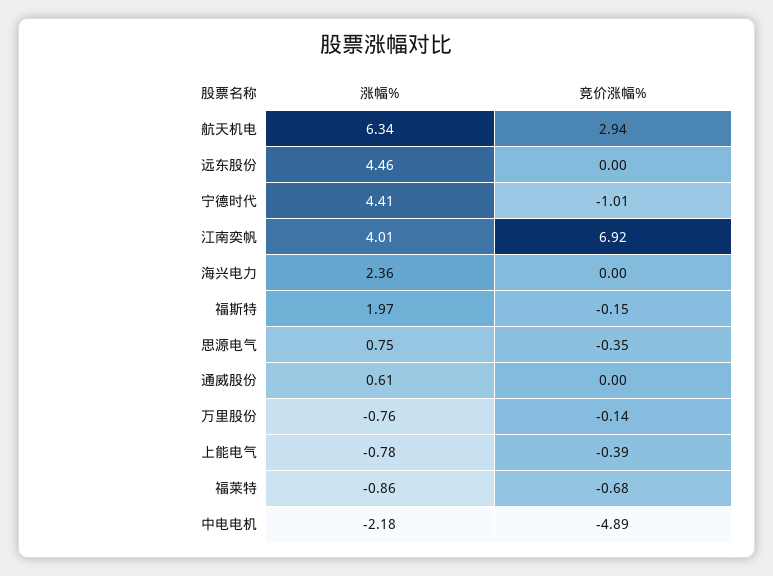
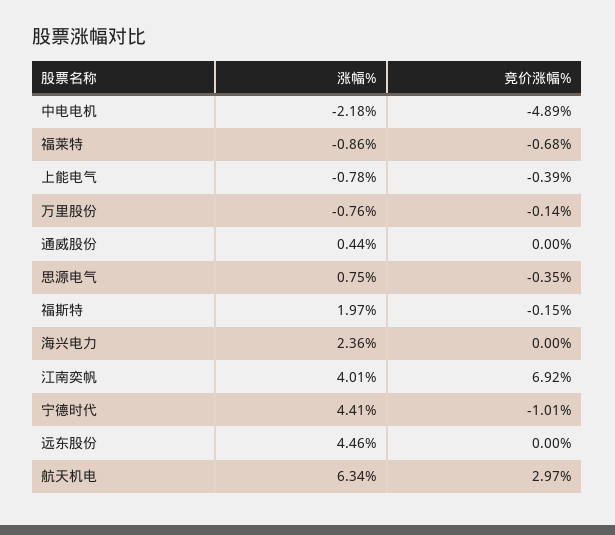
  {
    "涨幅%": {
      "航天机电": 6.34,
      "远东股份": 4.46,
      "宁德时代": 4.41,
      "江南奕帆": 4.01,
      "海兴电力": 2.36,
      "福斯特": 1.97,
      "思源电气": 0.75,
-     "通威股份": 0.61,
+     "通威股份": 0.44,
      "万里股份": -0.76,
      "上能电气": -0.78,
      "福莱特": -0.86,
      "中电电机": -2.18
    },
    "竞价涨幅%": {
-     "航天机电": 2.94,
+     "航天机电": 2.97,
      "远东股份": 0,
      "宁德时代": -1.01,
      "江南奕帆": 6.92,
      "海兴电力": 0,
      "福斯特": -0.15,
      "思源电气": -0.35,
      "通威股份": 0,
      "万里股份": -0.14,
      "上能电气": -0.39,
      "福莱特": -0.68,
      "中电电机": -4.89
    }
  }

